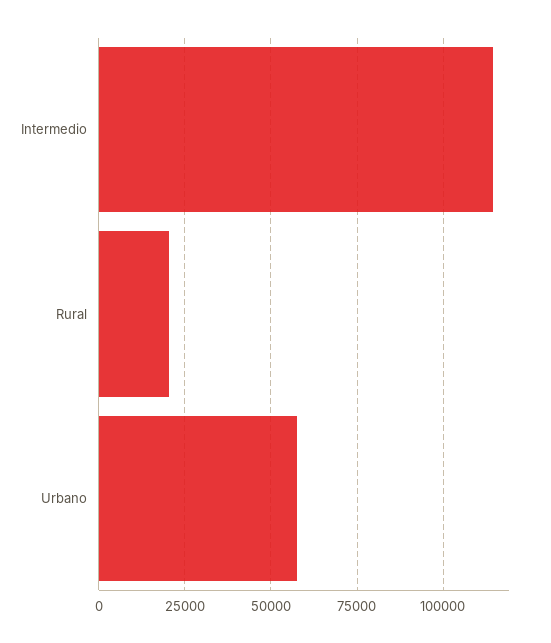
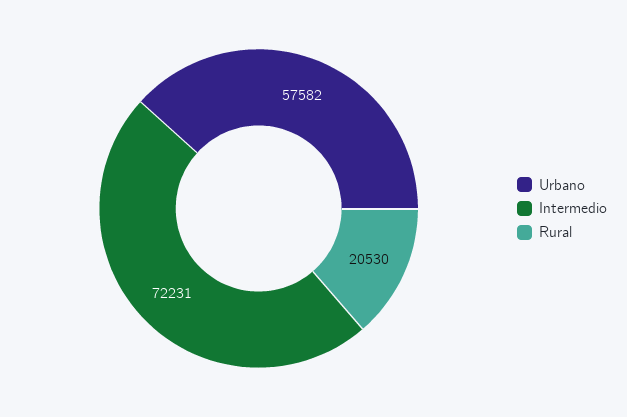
  {
-   "Intermedio": 115000,
+   "Intermedio": 72231,
    "Rural": 20530,
    "Urbano": 57582
  }

